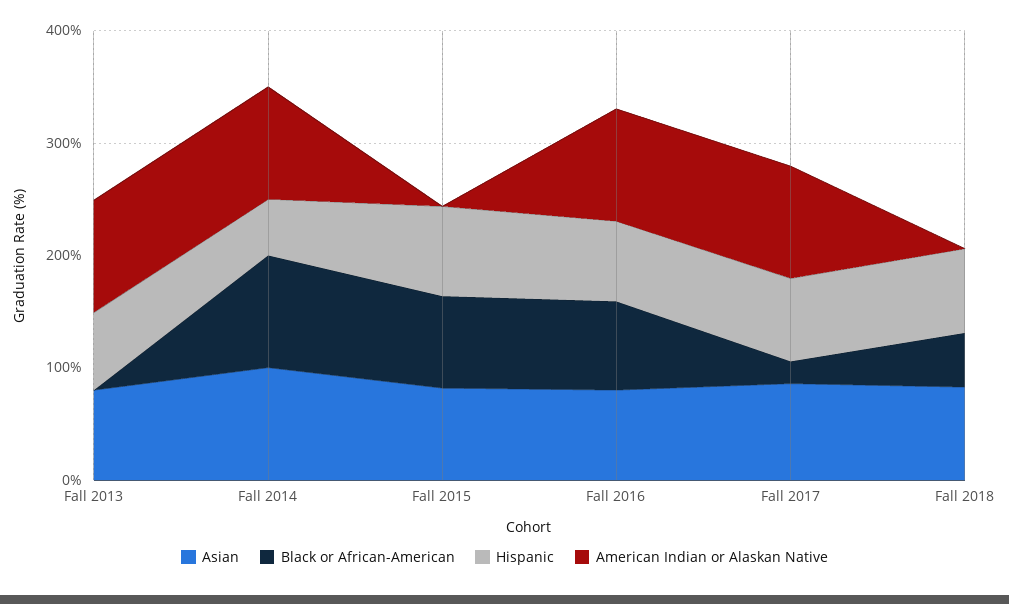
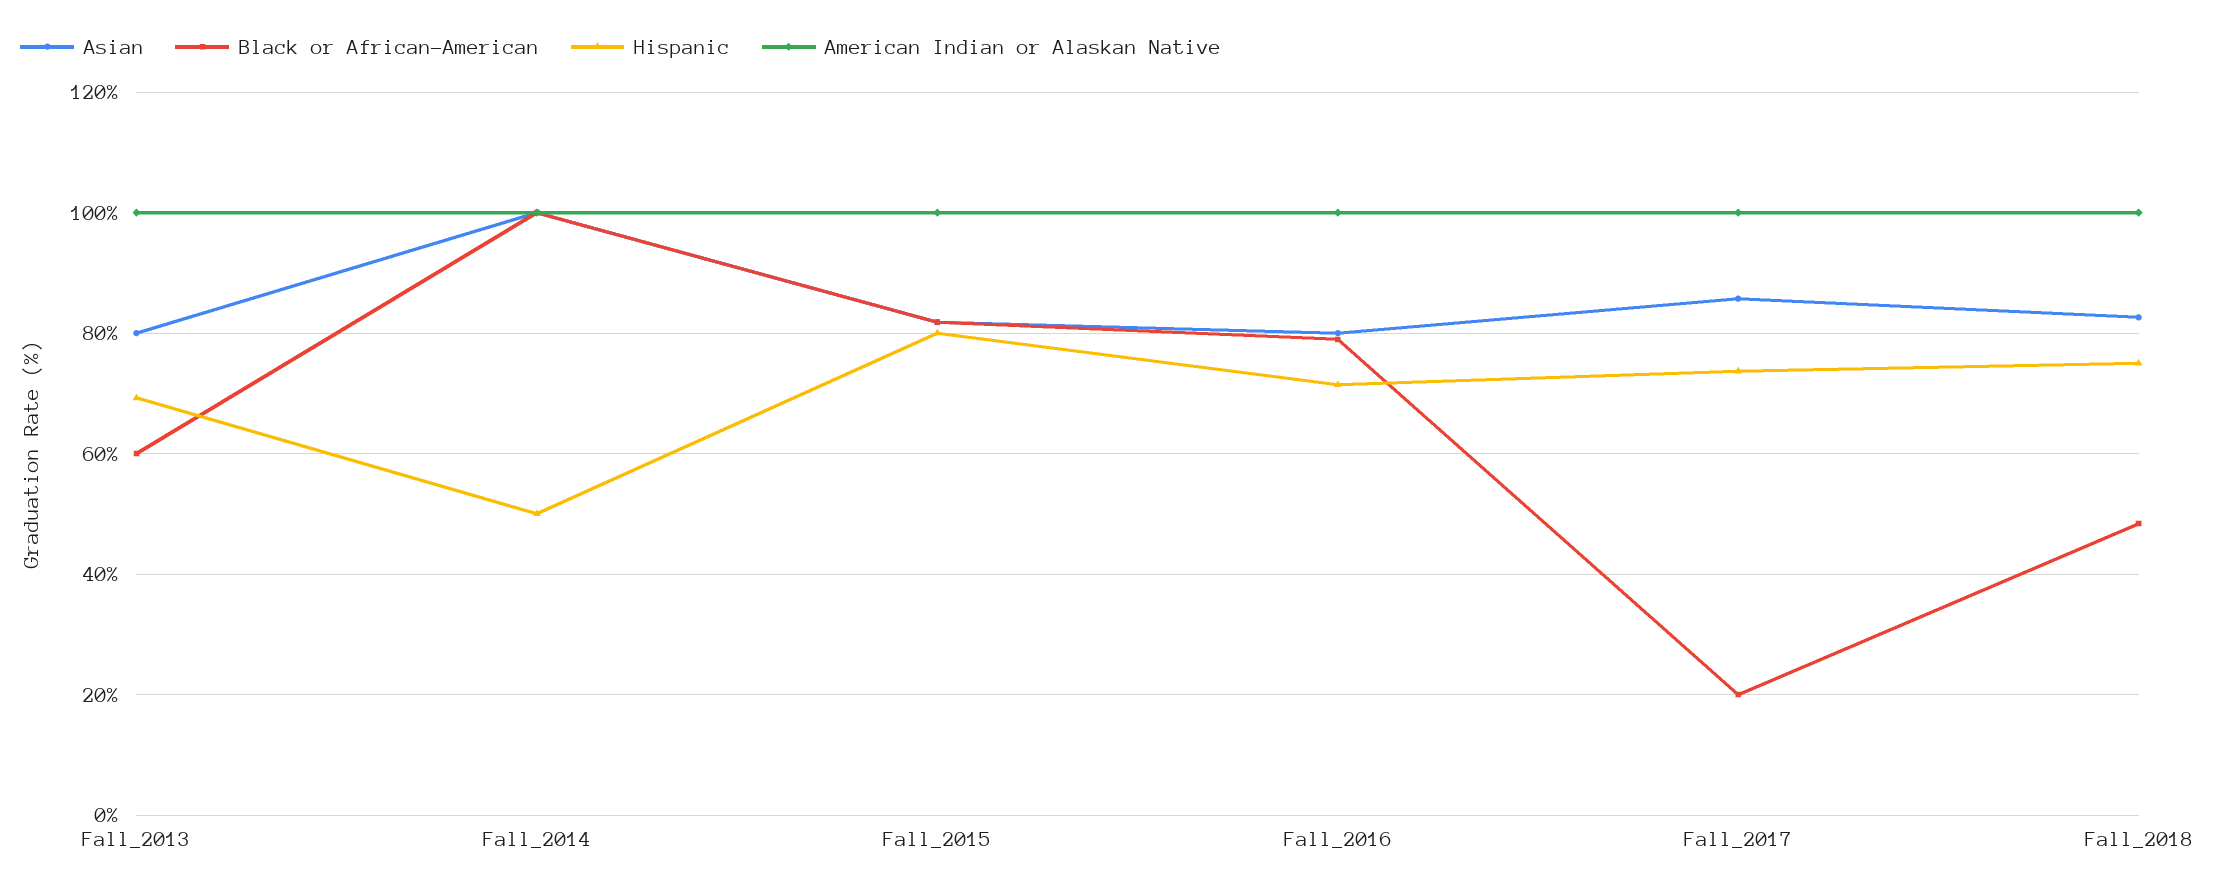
  {
    "Asian": {
      "Fall 2013": 80,
      "Fall 2014": 100,
      "Fall 2015": 82,
      "Fall 2016": 80,
      "Fall 2017": 86,
      "Fall 2018": 82
    },
    "Black or African-American": {
-     "Fall 2013": 0,
+     "Fall 2013": 60,
      "Fall 2014": 100,
      "Fall 2015": 82,
      "Fall 2016": 78,
      "Fall 2017": 20,
      "Fall 2018": 48
    },
    "Hispanic": {
      "Fall 2013": 70,
      "Fall 2014": 50,
      "Fall 2015": 80,
      "Fall 2016": 72,
      "Fall 2017": 74,
      "Fall 2018": 76
    },
    "American Indian or Alaskan Native": {
      "Fall 2013": 100,
      "Fall 2014": 100,
-     "Fall 2015": 0,
+     "Fall 2015": 100,
      "Fall 2016": 100,
      "Fall 2017": 100,
-     "Fall 2018": 0
+     "Fall 2018": 100
    }
  }

